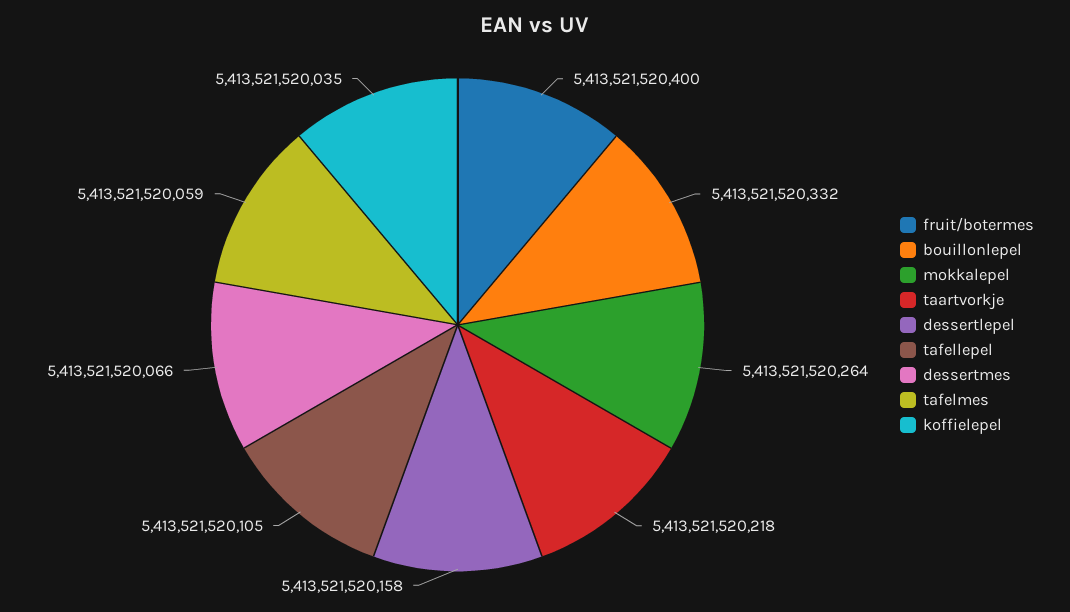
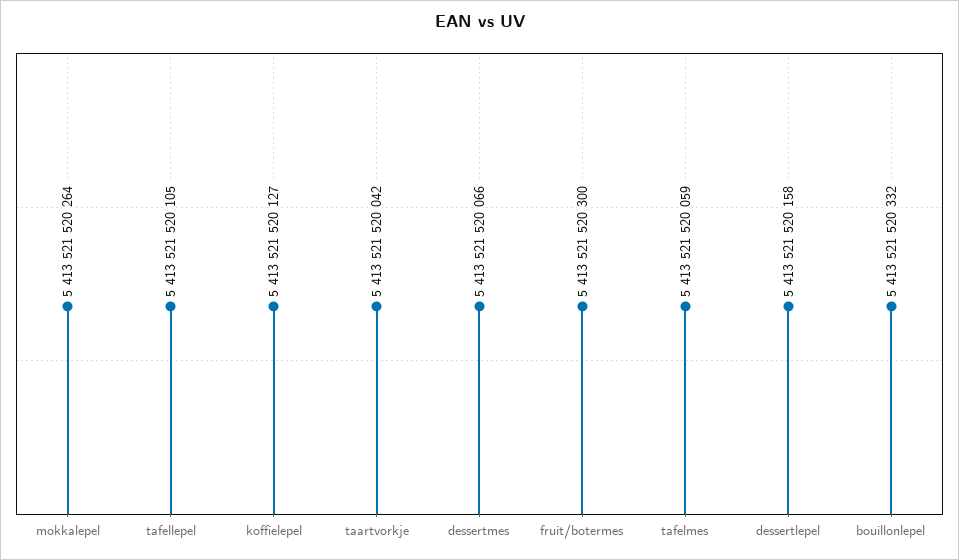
  {
-   "fruit/botermes": 5413521520400,
+   "fruit/botermes": 5413521520300,
    "bouillonlepel": 5413521520332,
    "mokkalepel": 5413521520264,
-   "taartvorkje": 5413521520218,
+   "taartvorkje": 5413521520042,
    "dessertlepel": 5413521520158,
    "tafellepel": 5413521520105,
    "dessertmes": 5413521520066,
    "tafelmes": 5413521520059,
-   "koffielepel": 5413521520035
+   "koffielepel": 5413521520127
  }

